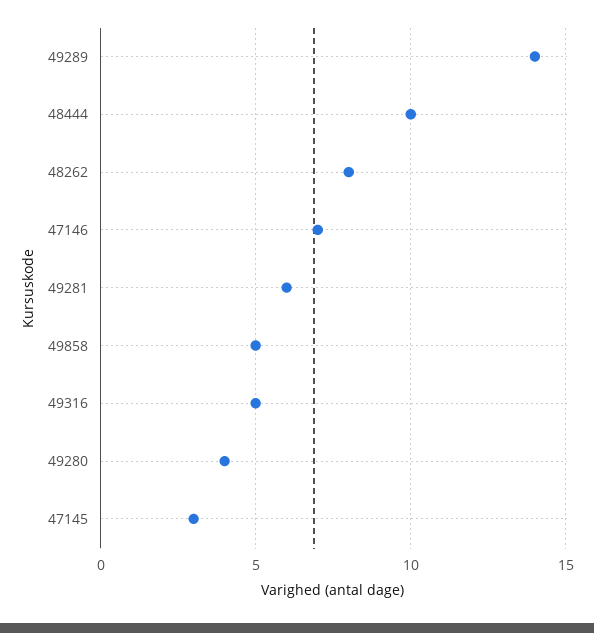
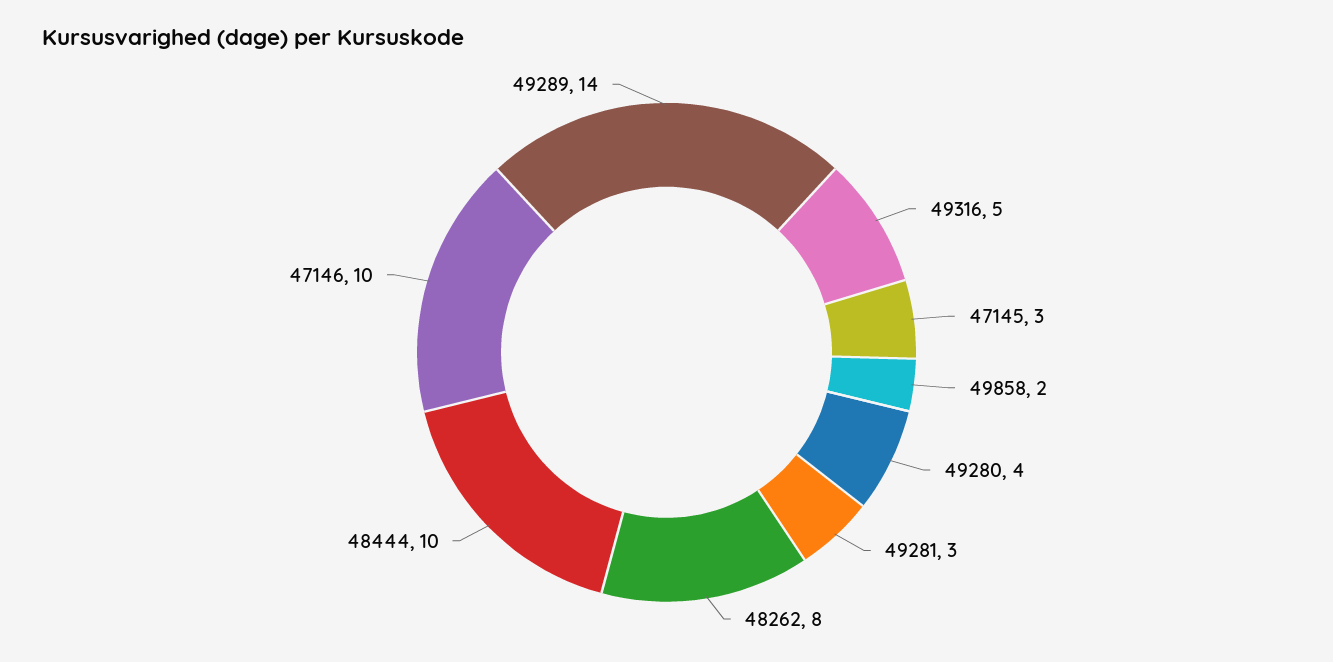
  {
    "49289": 14,
    "48444": 10,
    "48262": 8,
-   "47146": 7,
+   "47146": 10,
-   "49281": 6,
+   "49281": 3,
-   "49858": 5,
+   "49858": 2,
    "49316": 5,
    "49280": 4,
    "47145": 3
  }

